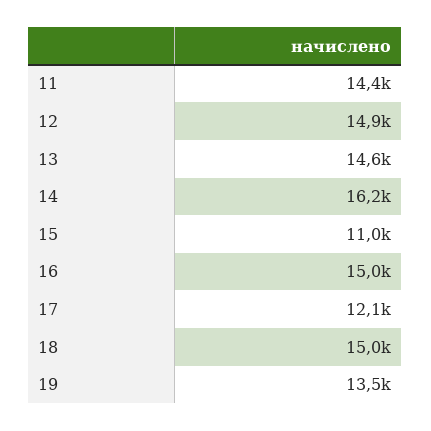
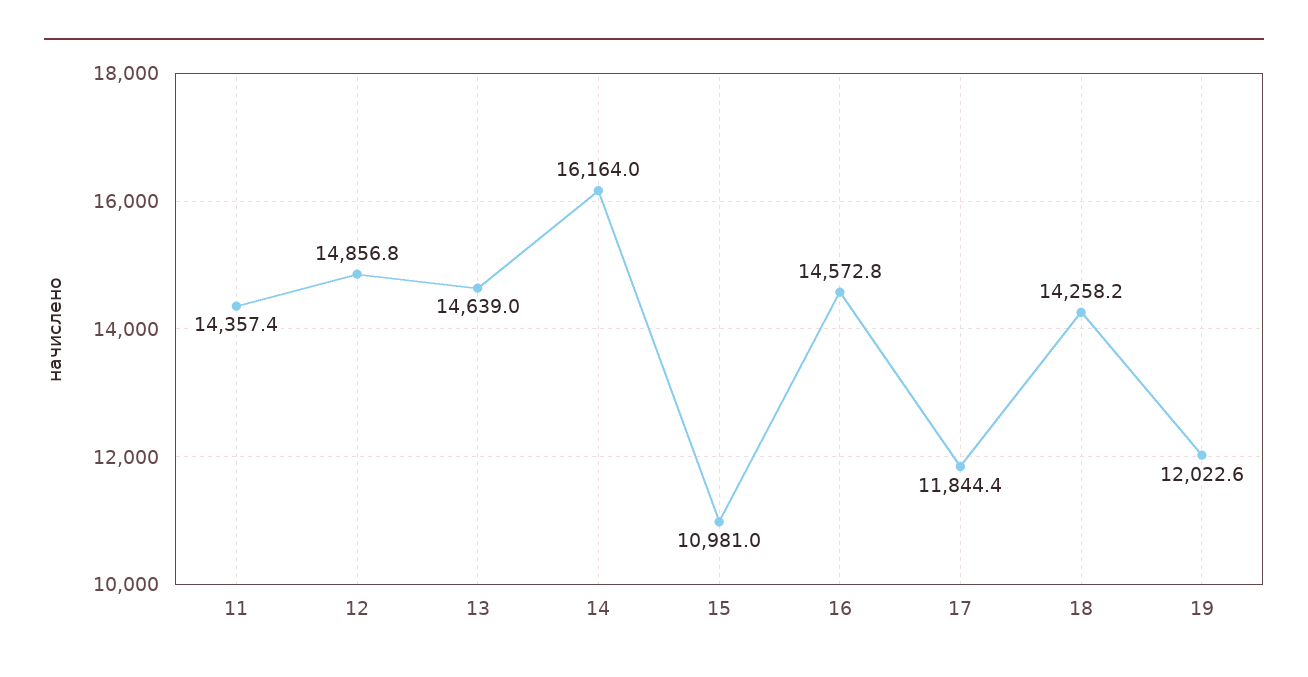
  {
    "11": 14357.4,
    "12": 14856.8,
    "13": 14639,
    "14": 16164,
    "15": 10981,
-   "16": 15000,
+   "16": 14572.8,
-   "17": 12100,
+   "17": 11844.4,
-   "18": 15000,
+   "18": 14258.2,
-   "19": 13500
+   "19": 12022.6
  }

